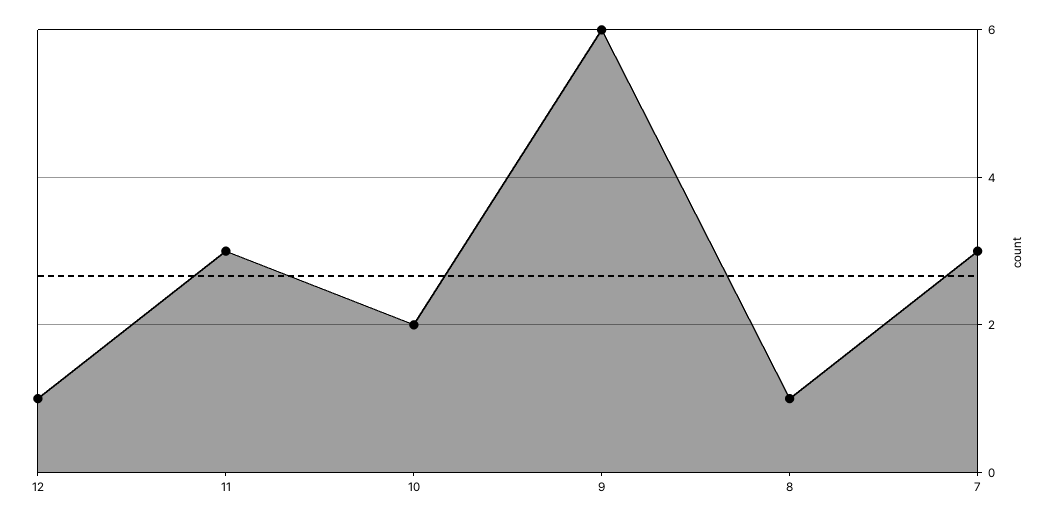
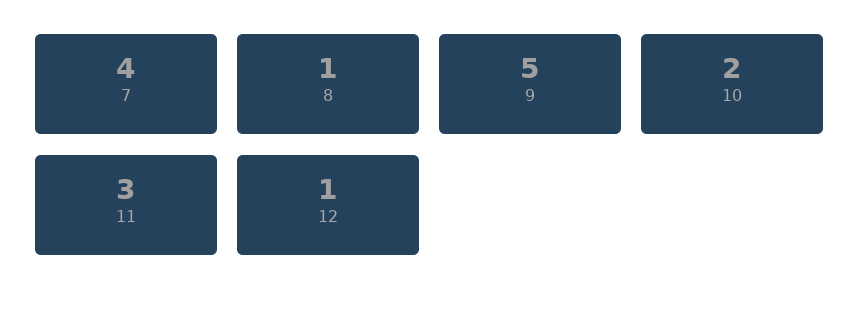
  {
    "12": 1,
    "11": 3,
    "10": 2,
-   "9": 6,
+   "9": 5,
    "8": 1,
-   "7": 3
+   "7": 4
  }

